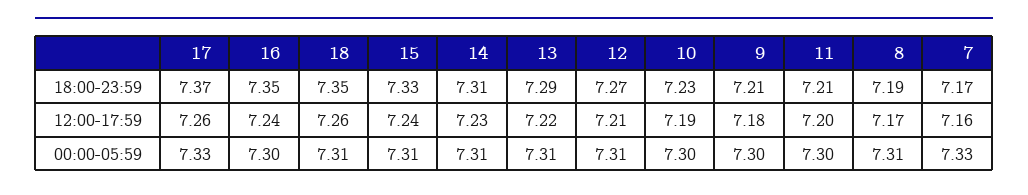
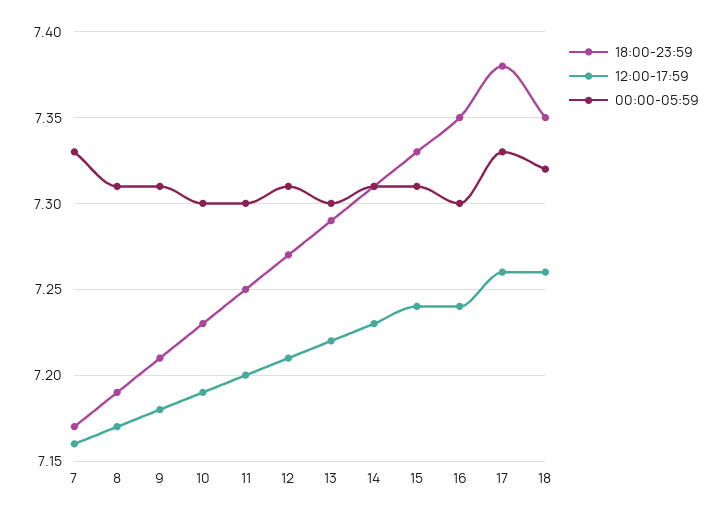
  {
    "18:00-23:59": {
-     "17": 7.37,
+     "17": 7.38,
      "16": 7.35,
      "18": 7.35,
      "15": 7.33,
      "14": 7.31,
      "13": 7.29,
      "12": 7.27,
      "10": 7.23,
      "9": 7.21,
-     "11": 7.21,
+     "11": 7.25,
      "8": 7.19,
      "7": 7.17
    },
    "12:00-17:59": {
      "17": 7.26,
      "16": 7.24,
      "18": 7.26,
      "15": 7.24,
      "14": 7.23,
      "13": 7.22,
      "12": 7.21,
      "10": 7.19,
      "9": 7.18,
      "11": 7.2,
      "8": 7.17,
      "7": 7.16
    },
    "00:00-05:59": {
      "17": 7.33,
      "16": 7.3,
-     "18": 7.31,
+     "18": 7.32,
      "15": 7.31,
      "14": 7.31,
-     "13": 7.31,
+     "13": 7.3,
      "12": 7.31,
      "10": 7.3,
-     "9": 7.3,
+     "9": 7.31,
      "11": 7.3,
      "8": 7.31,
      "7": 7.33
    }
  }

